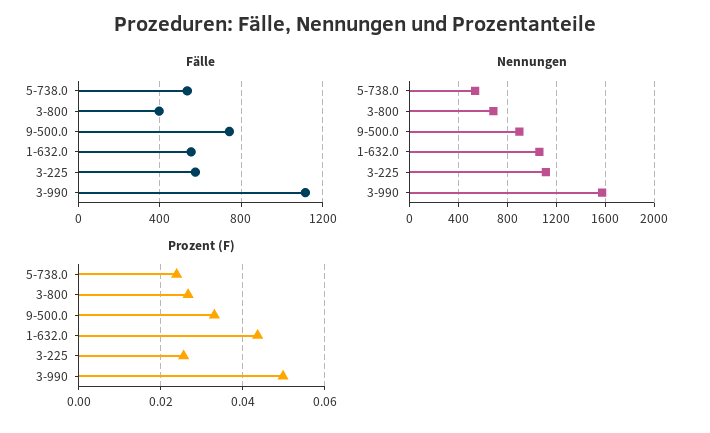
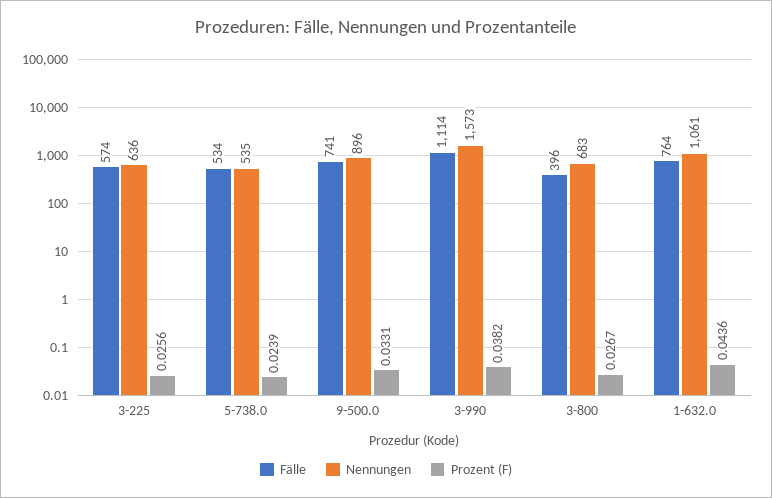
  {
    "Fälle": {
      "5-738.0": 534,
      "3-800": 396,
      "9-500.0": 741,
-     "1-632.0": 550,
+     "1-632.0": 764,
      "3-225": 574,
      "3-990": 1114
    },
    "Nennungen": {
      "5-738.0": 535,
      "3-800": 683,
      "9-500.0": 896,
      "1-632.0": 1061,
-     "3-225": 1100,
+     "3-225": 636,
      "3-990": 1573
    },
    "Prozent (F)": {
      "5-738.0": 0.0239,
      "3-800": 0.0267,
      "9-500.0": 0.0331,
      "1-632.0": 0.0436,
      "3-225": 0.0256,
-     "3-990": 0.05
+     "3-990": 0.0382
    }
  }

